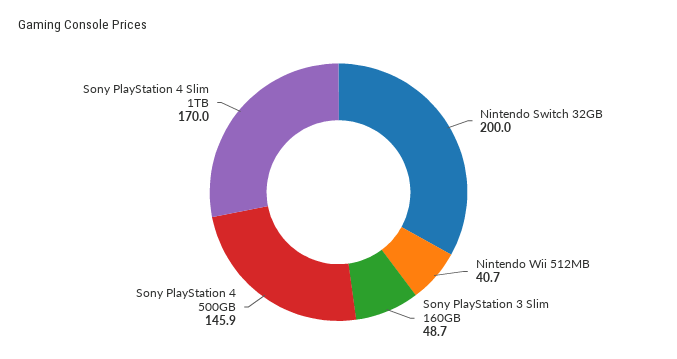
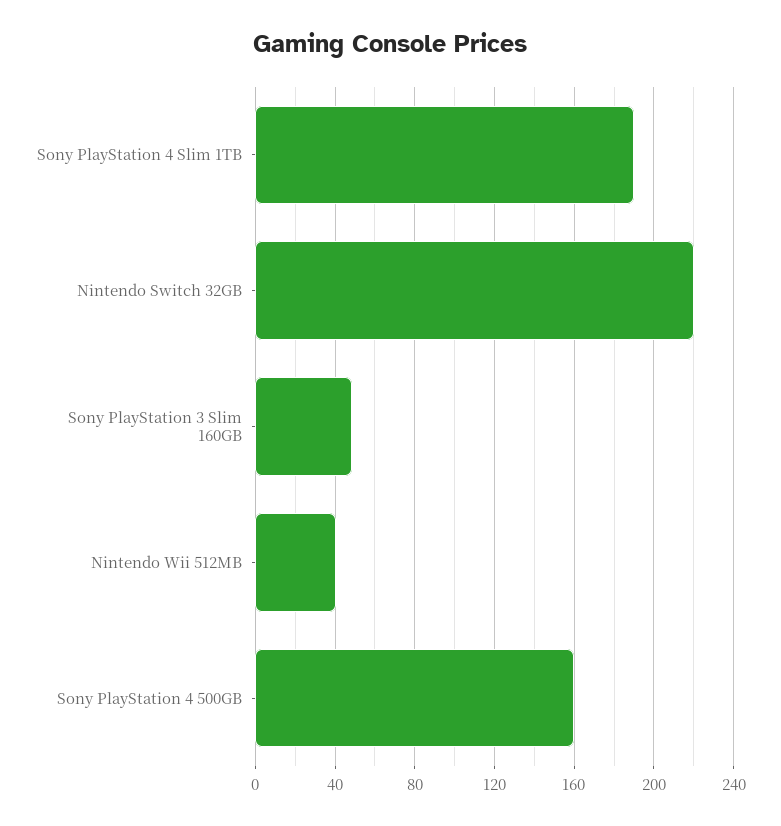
  {
-   "Nintendo Switch 32GB": 200,
+   "Nintendo Switch 32GB": 220,
    "Nintendo Wii 512MB": 40.7,
    "Sony PlayStation 3 Slim 160GB": 48.7,
-   "Sony PlayStation 4 500GB": 145.9,
+   "Sony PlayStation 4 500GB": 160,
-   "Sony PlayStation 4 Slim 1TB": 170
+   "Sony PlayStation 4 Slim 1TB": 190
  }

